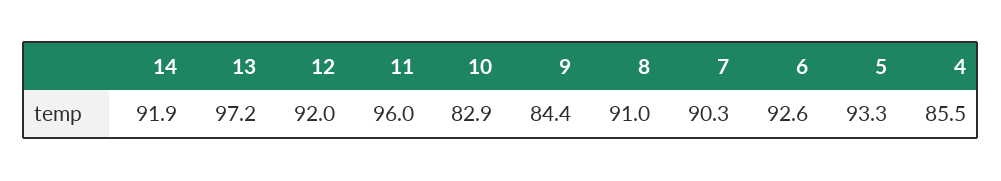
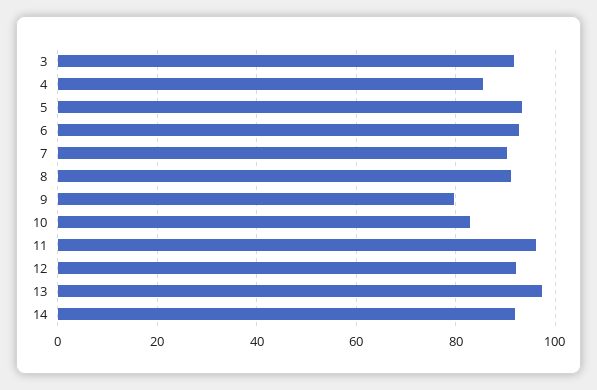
  {
    "14": 91.9,
    "13": 97.2,
    "12": 92,
    "11": 96,
    "10": 82.9,
-   "9": 84.4,
+   "9": 80,
    "8": 91,
    "7": 90.3,
    "6": 92.6,
    "5": 93.3,
-   "4": 85.5
+   "4": 85.5,
+   "3": 92
  }

